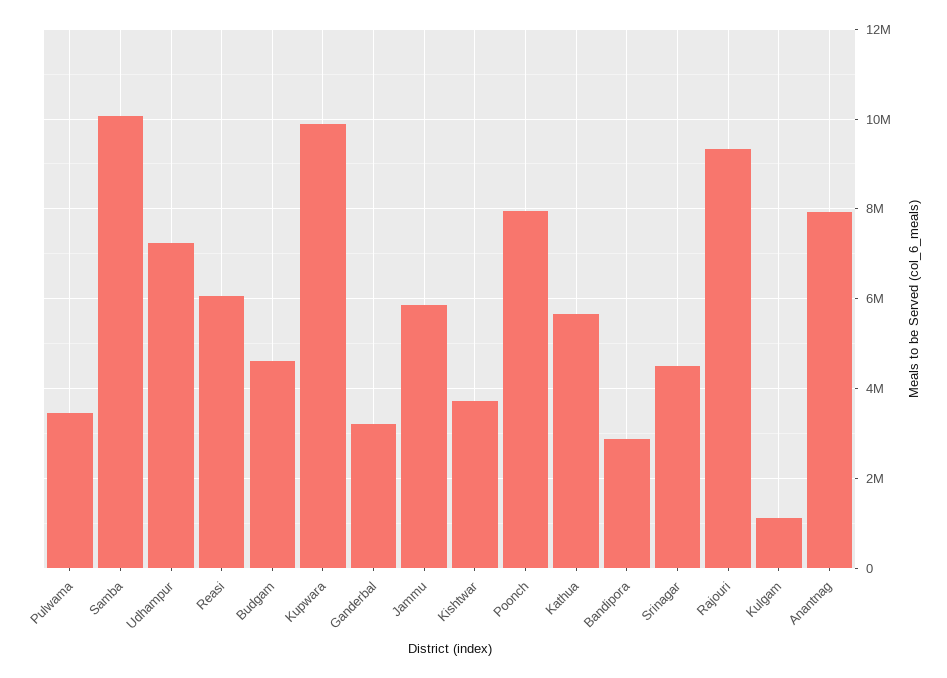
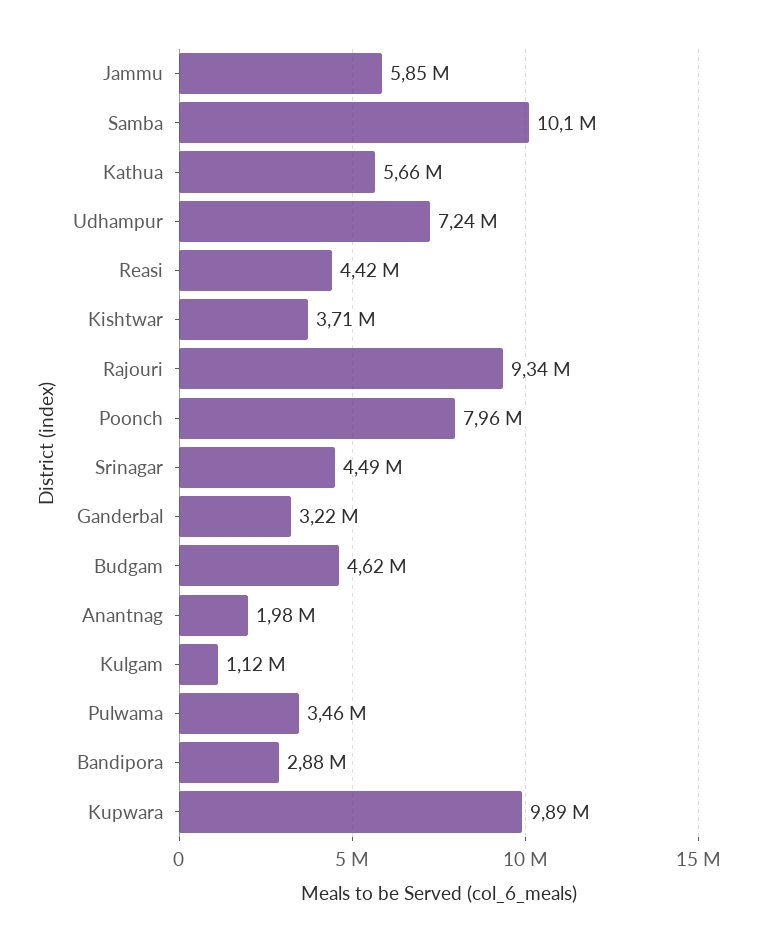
  {
    "Pulwama": 3460000,
    "Samba": 10100000,
    "Udhampur": 7240000,
-   "Reasi": 6000000,
+   "Reasi": 4420000,
    "Budgam": 4620000,
    "Kupwara": 9890000,
    "Ganderbal": 3220000,
    "Jammu": 5850000,
    "Kishtwar": 3710000,
    "Poonch": 7960000,
    "Kathua": 5660000,
    "Bandipora": 2880000,
    "Srinagar": 4490000,
    "Rajouri": 9340000,
    "Kulgam": 1120000,
-   "Anantnag": 8000000
+   "Anantnag": 1980000
  }

